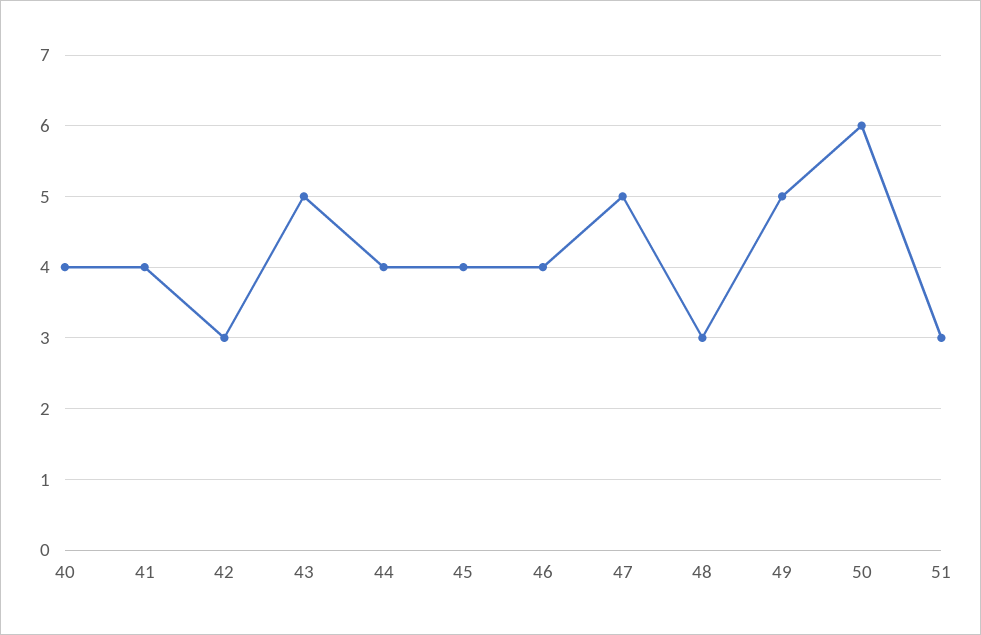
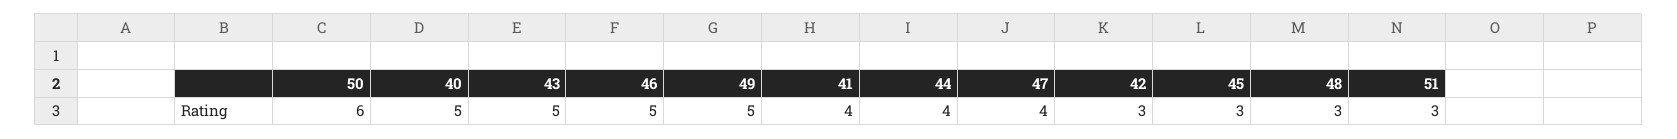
  {
-   "40": 4,
+   "40": 5,
    "41": 4,
    "42": 3,
    "43": 5,
    "44": 4,
-   "45": 4,
+   "45": 3,
-   "46": 4,
+   "46": 5,
-   "47": 5,
+   "47": 4,
    "48": 3,
    "49": 5,
    "50": 6,
    "51": 3
  }

